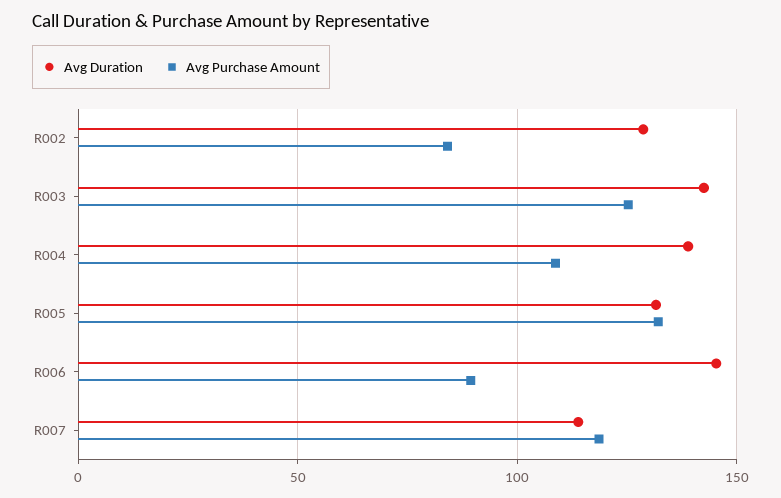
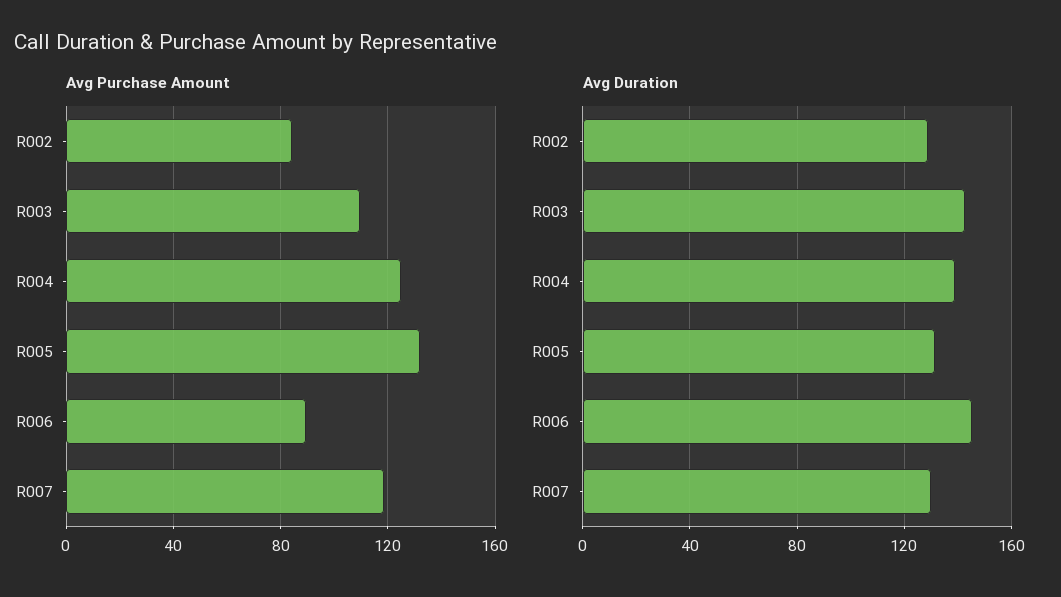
  {
    "Avg Duration": {
      "R002": 130,
      "R003": 145,
      "R004": 140,
      "R005": 130,
      "R006": 145,
-     "R007": 115
+     "R007": 130
    },
    "Avg Purchase Amount": {
      "R002": 85,
-     "R003": 125,
+     "R003": 110,
-     "R004": 110,
+     "R004": 125,
      "R005": 130,
      "R006": 90,
      "R007": 120
    }
  }

